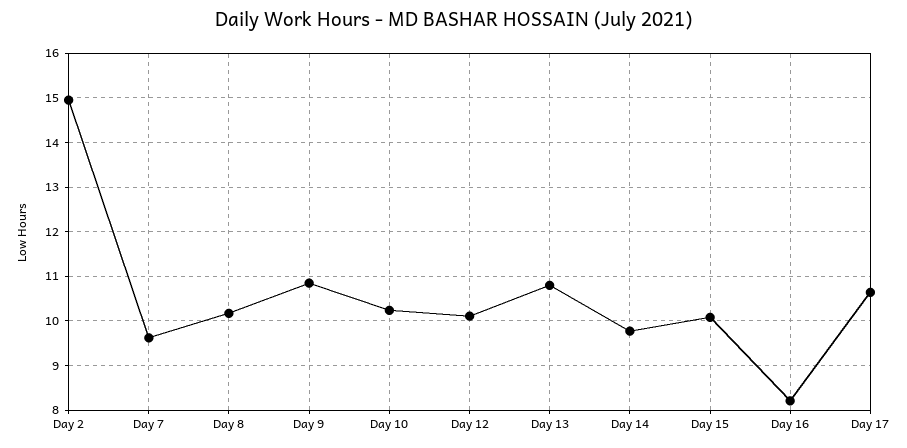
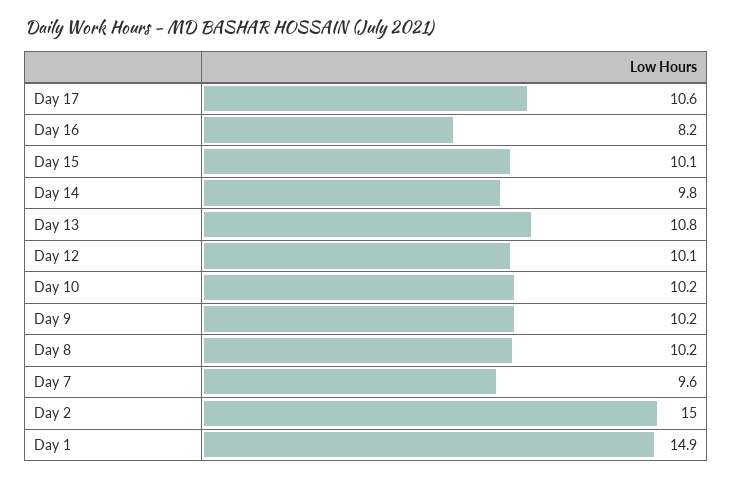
  {
    "Day 2": 15,
    "Day 7": 9.6,
    "Day 8": 10.2,
-   "Day 9": 10.8,
+   "Day 9": 10.2,
    "Day 10": 10.2,
    "Day 12": 10.1,
    "Day 13": 10.8,
    "Day 14": 9.8,
    "Day 15": 10.1,
    "Day 16": 8.2,
-   "Day 17": 10.6
+   "Day 17": 10.6,
+   "Day 1": 14.9
  }

